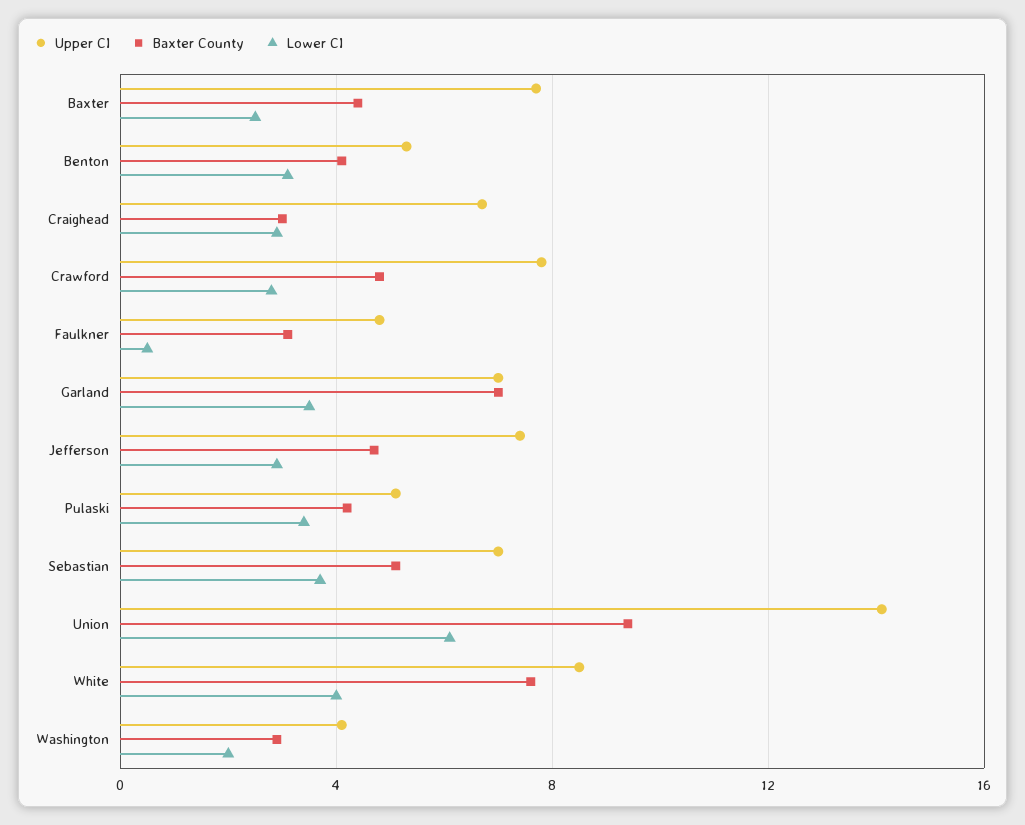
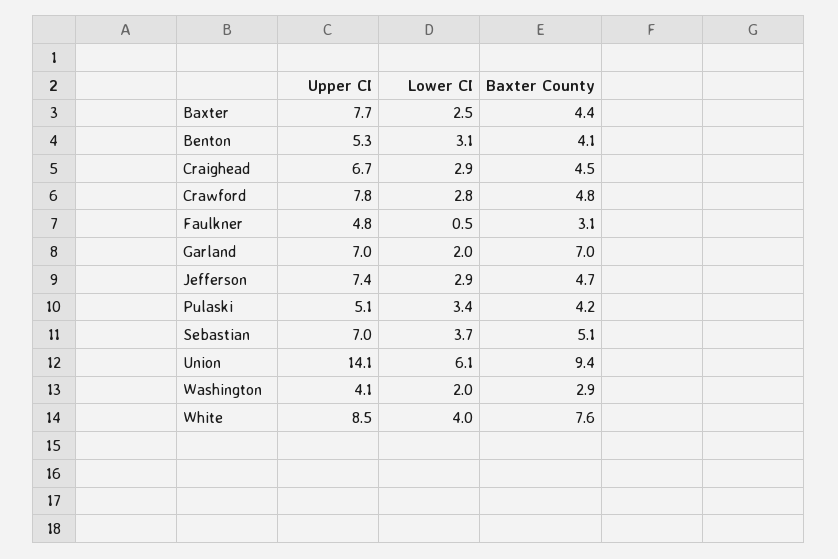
  {
    "Upper CI": {
      "Baxter": 7.7,
      "Benton": 5.3,
      "Craighead": 6.7,
      "Crawford": 7.8,
      "Faulkner": 4.8,
      "Garland": 7,
      "Jefferson": 7.4,
      "Pulaski": 5.1,
      "Sebastian": 7,
      "Union": 14.1,
      "White": 8.5,
      "Washington": 4.1
    },
    "Baxter County": {
      "Baxter": 4.4,
      "Benton": 4.1,
-     "Craighead": 3,
+     "Craighead": 4.5,
      "Crawford": 4.8,
      "Faulkner": 3.1,
      "Garland": 7,
      "Jefferson": 4.7,
      "Pulaski": 4.2,
      "Sebastian": 5.1,
      "Union": 9.4,
      "White": 7.6,
      "Washington": 2.9
    },
    "Lower CI": {
      "Baxter": 2.5,
      "Benton": 3.1,
      "Craighead": 2.9,
      "Crawford": 2.8,
      "Faulkner": 0.5,
-     "Garland": 3.5,
+     "Garland": 2,
      "Jefferson": 2.9,
      "Pulaski": 3.4,
      "Sebastian": 3.7,
      "Union": 6.1,
      "White": 4,
      "Washington": 2
    }
  }

